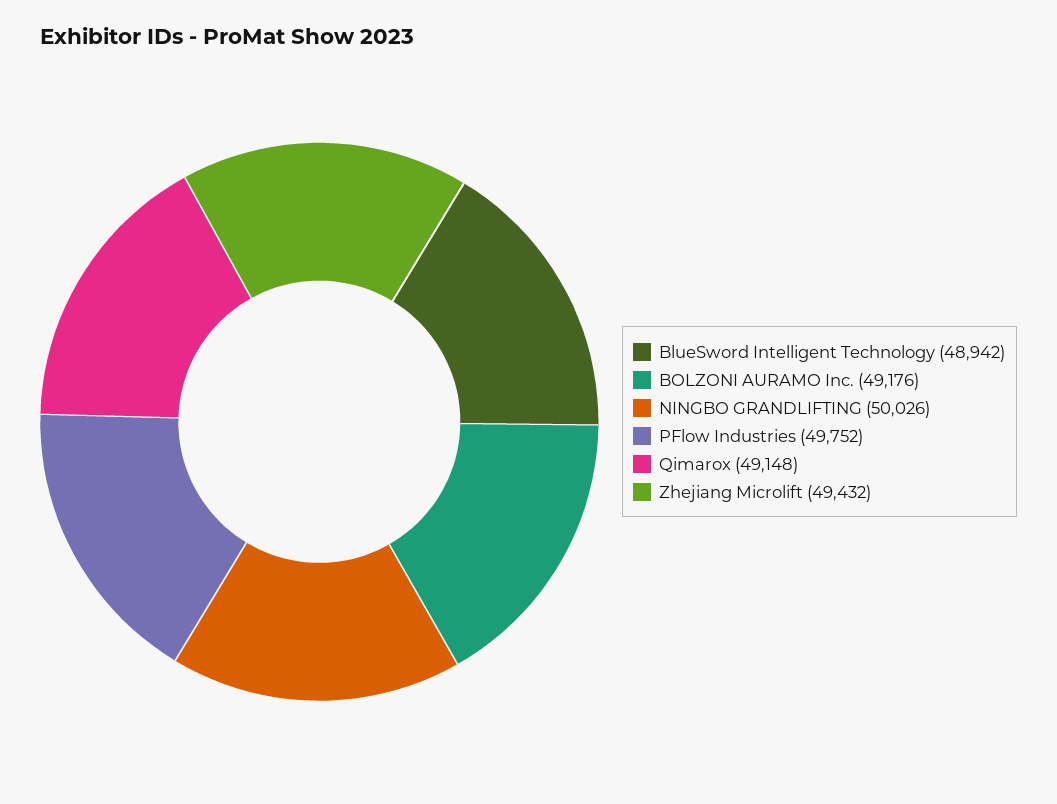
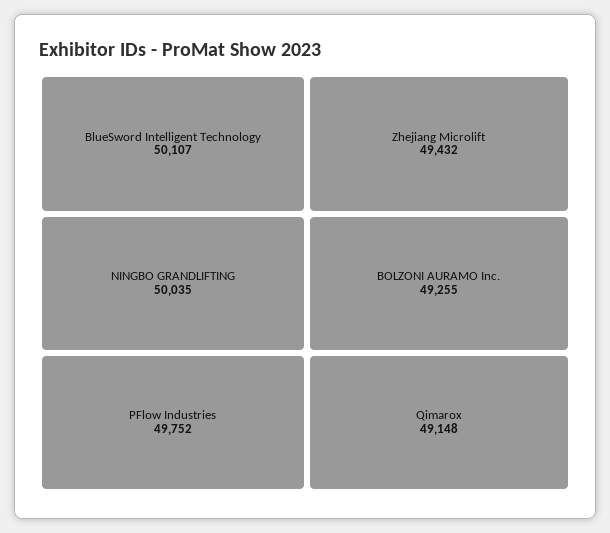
  {
-   "BlueSword Intelligent Technology": 48942,
+   "BlueSword Intelligent Technology": 50107,
-   "BOLZONI AURAMO Inc.": 49176,
+   "BOLZONI AURAMO Inc.": 49255,
-   "NINGBO GRANDLIFTING": 50026,
+   "NINGBO GRANDLIFTING": 50035,
    "PFlow Industries": 49752,
    "Qimarox": 49148,
    "Zhejiang Microlift": 49432
  }

